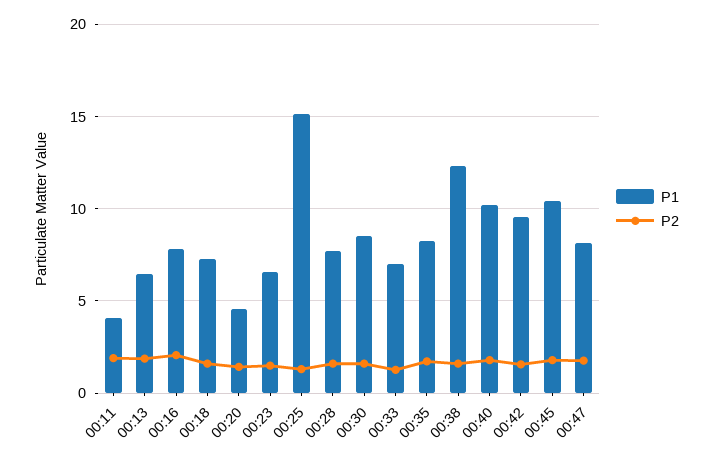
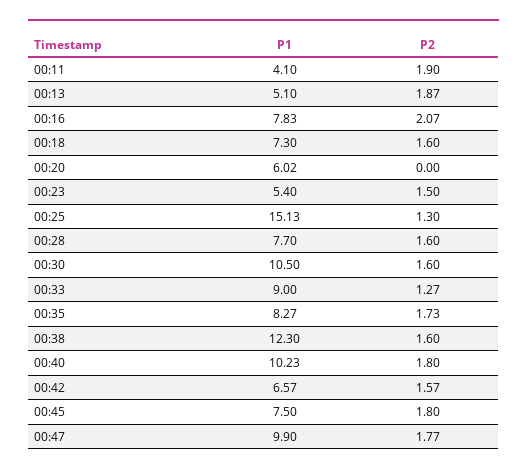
  {
    "P1": {
      "00:11": 4.1,
-     "00:13": 6.5,
+     "00:13": 5.1,
      "00:16": 7.83,
      "00:18": 7.3,
-     "00:20": 4.5,
+     "00:20": 6.02,
-     "00:23": 6.5,
+     "00:23": 5.4,
      "00:25": 15.13,
      "00:28": 7.7,
-     "00:30": 8.5,
+     "00:30": 10.5,
-     "00:33": 7,
+     "00:33": 9,
      "00:35": 8.27,
      "00:38": 12.3,
      "00:40": 10.23,
-     "00:42": 9.5,
+     "00:42": 6.57,
-     "00:45": 10.5,
+     "00:45": 7.5,
-     "00:47": 8
+     "00:47": 9.9
    },
    "P2": {
      "00:11": 1.9,
      "00:13": 1.87,
      "00:16": 2.07,
      "00:18": 1.6,
-     "00:20": 1.5,
+     "00:20": 0,
      "00:23": 1.5,
      "00:25": 1.3,
      "00:28": 1.6,
      "00:30": 1.6,
      "00:33": 1.27,
      "00:35": 1.73,
      "00:38": 1.6,
      "00:40": 1.8,
      "00:42": 1.57,
      "00:45": 1.8,
      "00:47": 1.77
    }
  }

